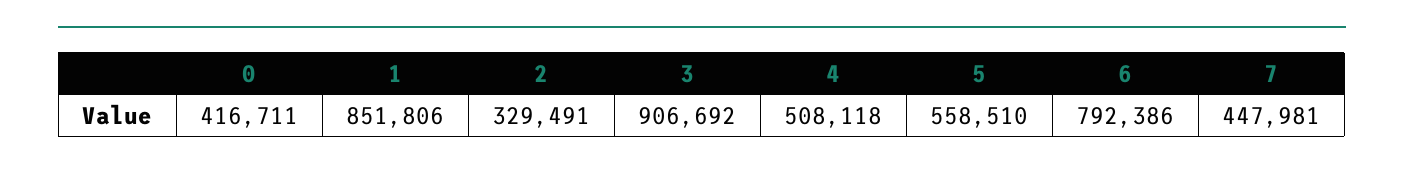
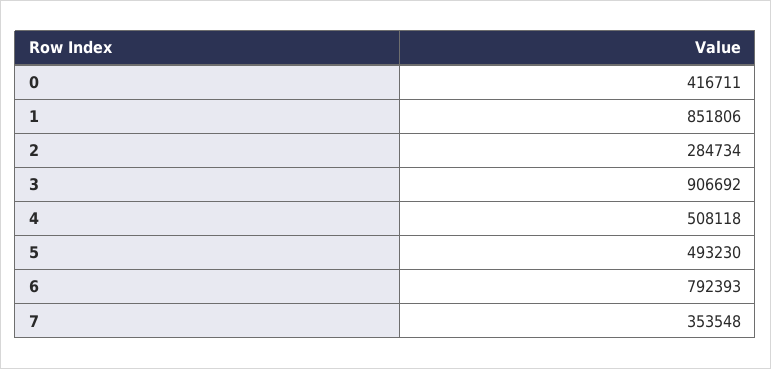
  {
    "0": 416711,
    "1": 851806,
-   "2": 329491,
+   "2": 284734,
    "3": 906692,
    "4": 508118,
-   "5": 558510,
+   "5": 493230,
-   "6": 792386,
+   "6": 792393,
-   "7": 447981
+   "7": 353548
  }

